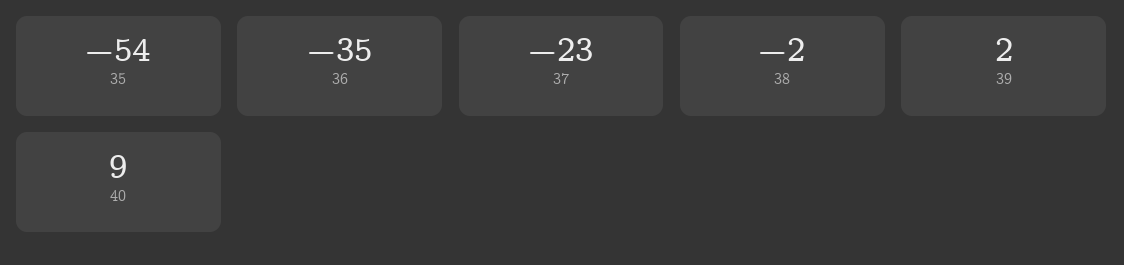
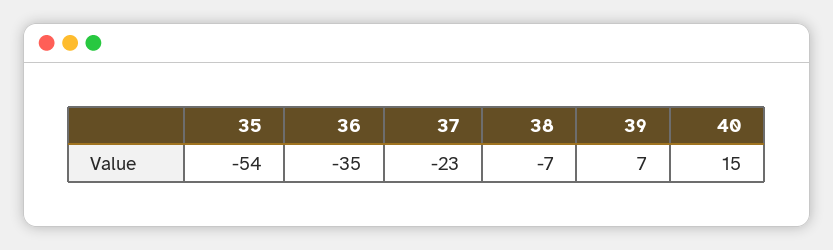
  {
    "35": -54,
    "36": -35,
    "37": -23,
-   "38": -2,
+   "38": -7,
-   "39": 2,
+   "39": 7,
-   "40": 9
+   "40": 15
  }

